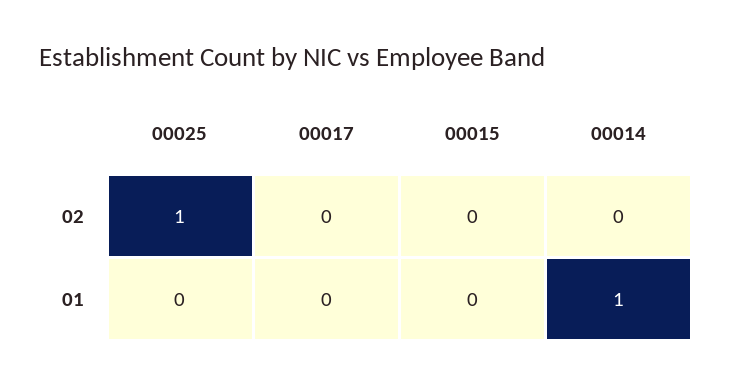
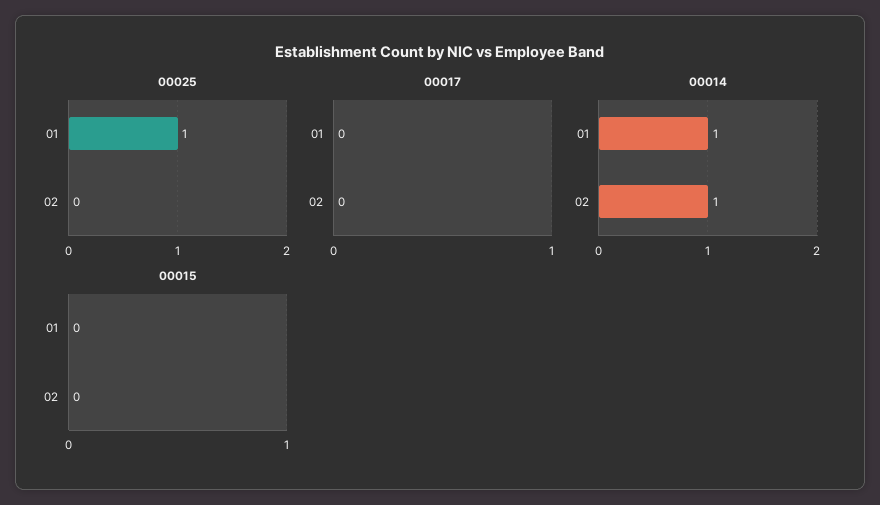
  {
    "00025": {
-     "02": 1,
+     "02": 0,
-     "01": 0
+     "01": 1
    },
    "00017": {
      "02": 0,
      "01": 0
    },
    "00015": {
      "02": 0,
      "01": 0
    },
    "00014": {
-     "02": 0,
+     "02": 1,
      "01": 1
    }
  }

